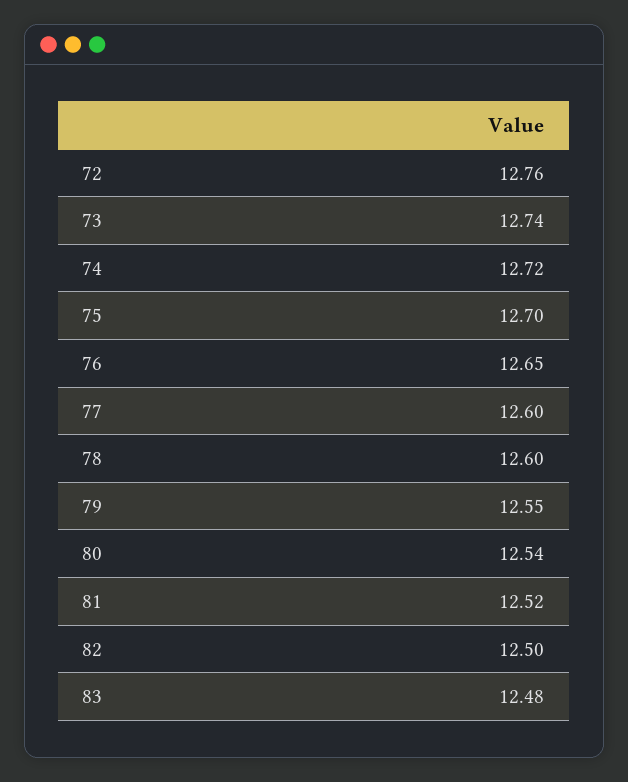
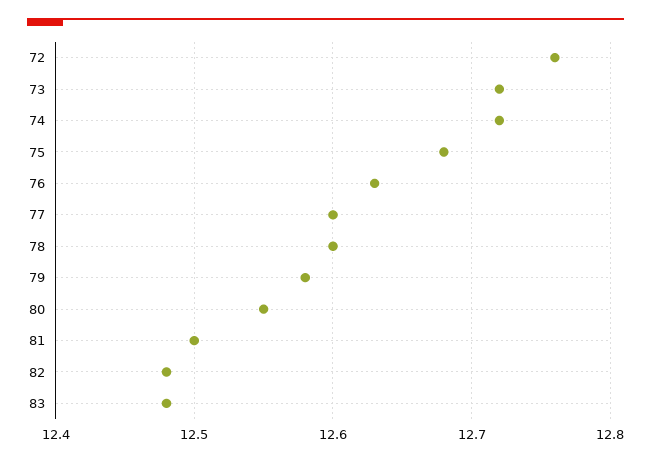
  {
    "72": 12.76,
-   "73": 12.74,
+   "73": 12.72,
    "74": 12.72,
-   "75": 12.7,
+   "75": 12.68,
-   "76": 12.65,
+   "76": 12.63,
    "77": 12.6,
    "78": 12.6,
-   "79": 12.55,
+   "79": 12.58,
-   "80": 12.54,
+   "80": 12.55,
-   "81": 12.52,
+   "81": 12.5,
-   "82": 12.5,
+   "82": 12.48,
    "83": 12.48
  }

